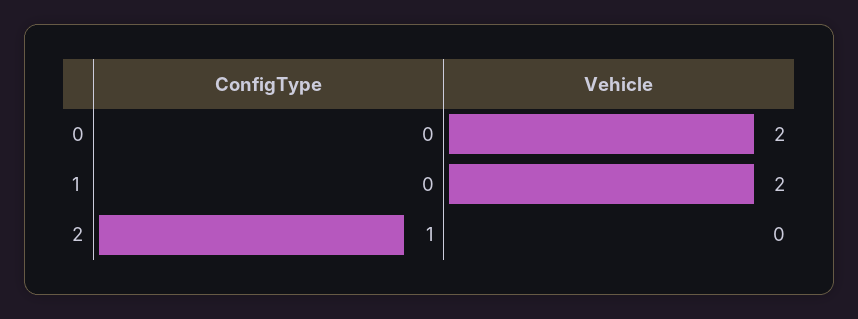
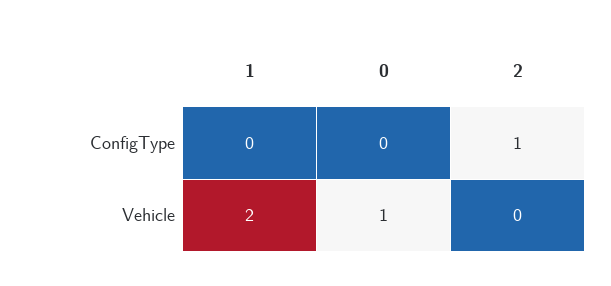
  {
    "ConfigType": {
      "0": 0,
      "1": 0,
      "2": 1
    },
    "Vehicle": {
-     "0": 2,
+     "0": 1,
      "1": 2,
      "2": 0
    }
  }

